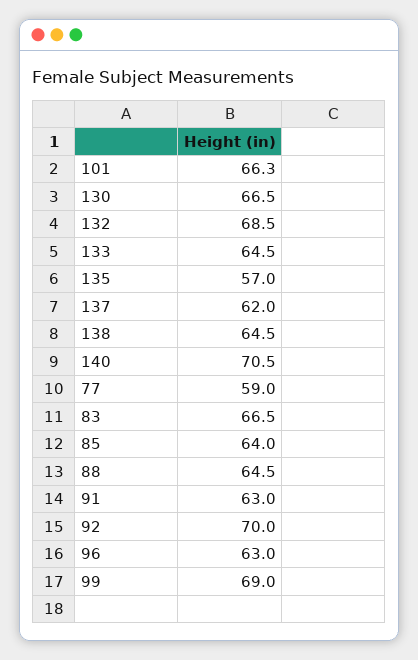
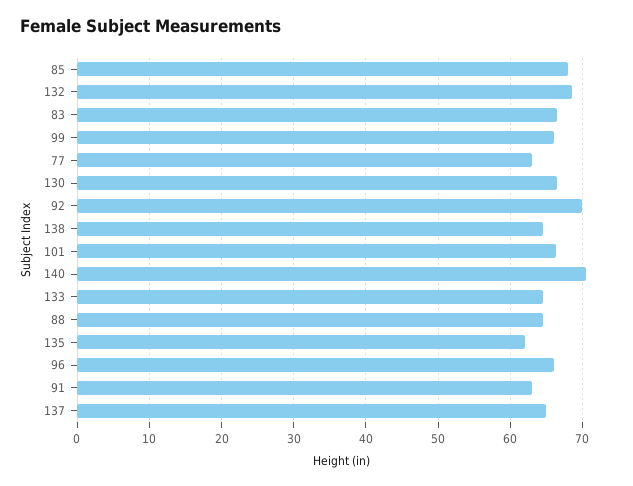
  {
    "101": 66.3,
    "130": 66.5,
    "132": 68.5,
    "133": 64.5,
-   "135": 57,
+   "135": 62,
-   "137": 62,
+   "137": 65,
    "138": 64.5,
    "140": 70.5,
-   "77": 59,
+   "77": 63,
    "83": 66.5,
-   "85": 64,
+   "85": 68,
    "88": 64.5,
    "91": 63,
    "92": 70,
-   "96": 63,
+   "96": 66,
-   "99": 69
+   "99": 66
  }

